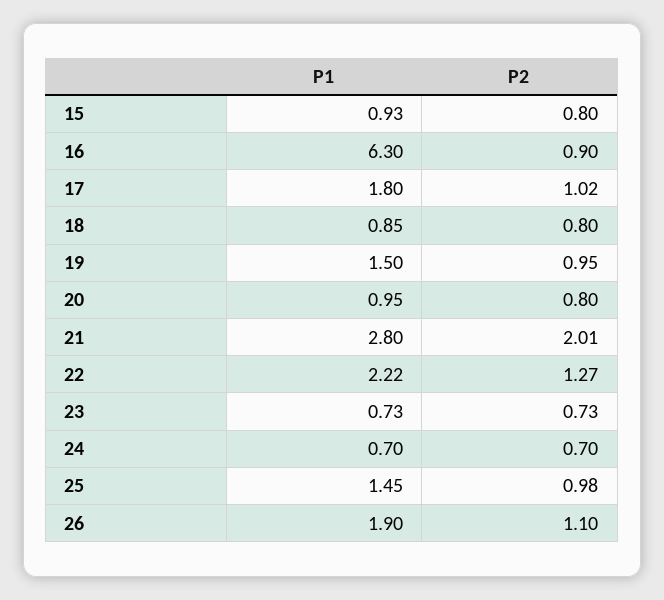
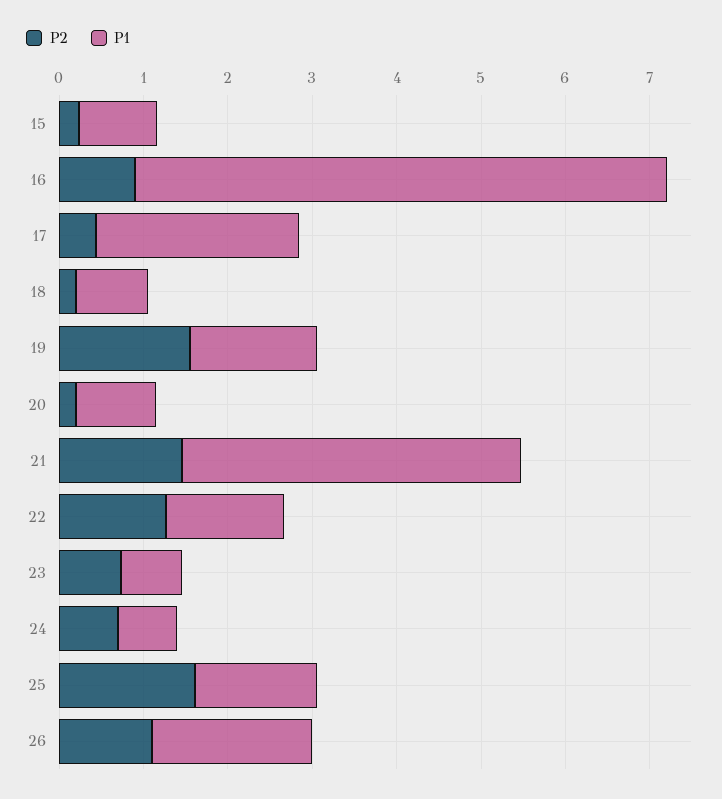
  {
    "P1": {
      "15": 0.93,
      "16": 6.3,
-     "17": 1.8,
+     "17": 2.4,
      "18": 0.85,
      "19": 1.5,
      "20": 0.95,
-     "21": 2.8,
+     "21": 4,
-     "22": 2.22,
+     "22": 1.4,
      "23": 0.73,
      "24": 0.7,
      "25": 1.45,
      "26": 1.9
    },
    "P2": {
-     "15": 0.8,
+     "15": 0.2,
      "16": 0.9,
-     "17": 1.02,
+     "17": 0.4,
-     "18": 0.8,
+     "18": 0.2,
-     "19": 0.95,
+     "19": 1.6,
-     "20": 0.8,
+     "20": 0.2,
-     "21": 2.01,
+     "21": 1.4,
      "22": 1.27,
      "23": 0.73,
      "24": 0.7,
-     "25": 0.98,
+     "25": 1.6,
      "26": 1.1
    }
  }

